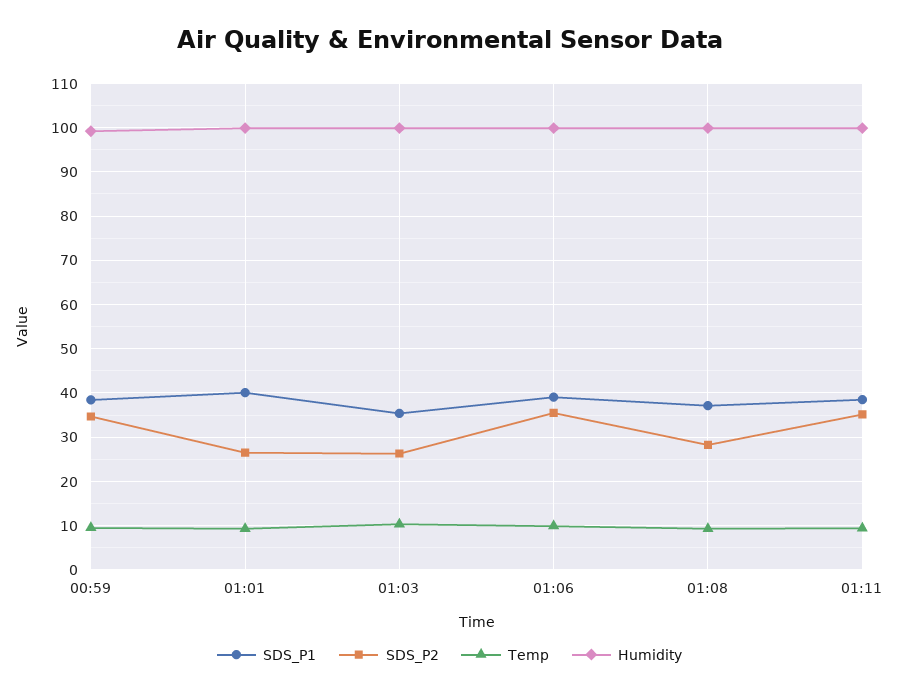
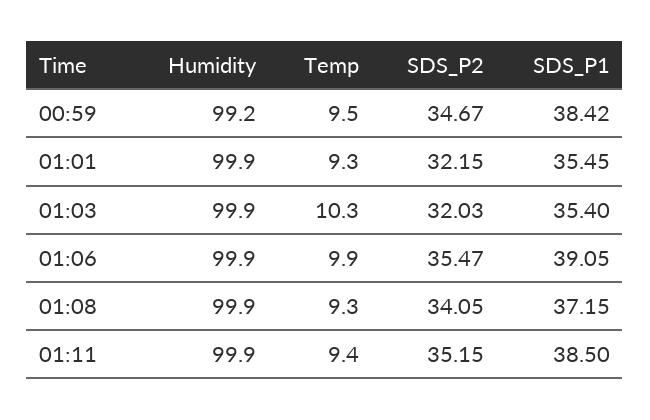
  {
    "SDS_P1": {
      "00:59": 38.42,
-     "01:01": 40,
+     "01:01": 35.45,
      "01:03": 35.4,
      "01:06": 39.05,
      "01:08": 37.15,
      "01:11": 38.5
    },
    "SDS_P2": {
      "00:59": 34.67,
-     "01:01": 26,
+     "01:01": 32.15,
-     "01:03": 26,
+     "01:03": 32.03,
      "01:06": 35.47,
-     "01:08": 28,
+     "01:08": 34.05,
      "01:11": 35.15
    },
    "Temp": {
      "00:59": 9.5,
      "01:01": 9.3,
      "01:03": 10.3,
      "01:06": 9.9,
      "01:08": 9.3,
      "01:11": 9.4
    },
    "Humidity": {
      "00:59": 99.2,
      "01:01": 99.9,
      "01:03": 99.9,
      "01:06": 99.9,
      "01:08": 99.9,
      "01:11": 99.9
    }
  }

